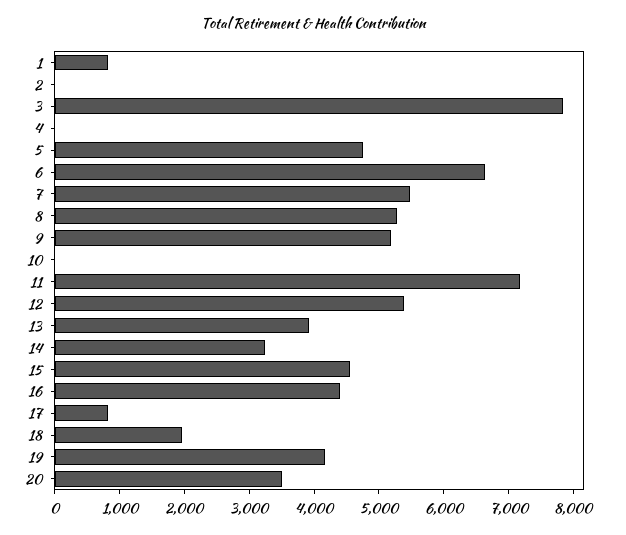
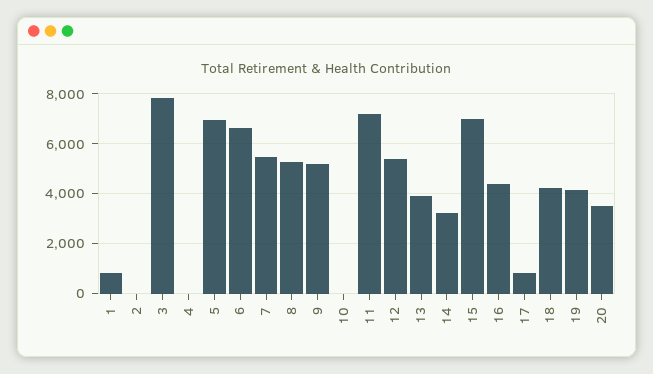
  {
    "1": 800,
    "2": 0,
    "3": 7800,
    "4": 0,
-   "5": 4800,
+   "5": 7000,
    "6": 6600,
    "7": 5400,
    "8": 5200,
    "9": 5200,
    "10": 0,
    "11": 7200,
    "12": 5400,
    "13": 4000,
    "14": 3200,
-   "15": 4600,
+   "15": 7000,
    "16": 4400,
    "17": 800,
-   "18": 2000,
+   "18": 4250,
    "19": 4200,
    "20": 3600
  }

